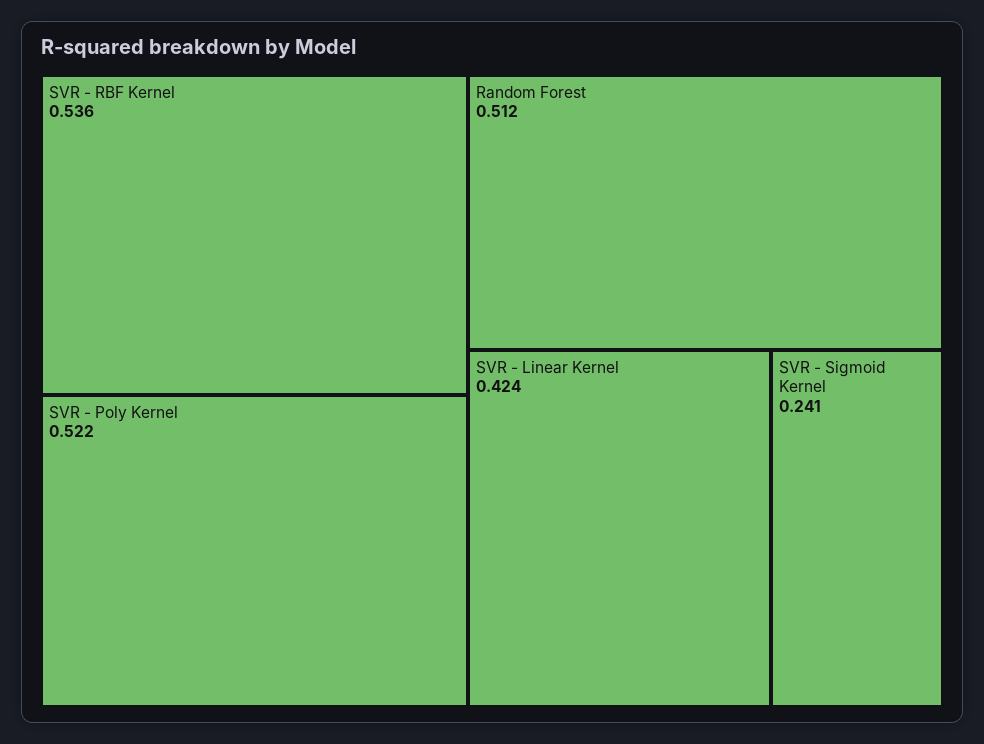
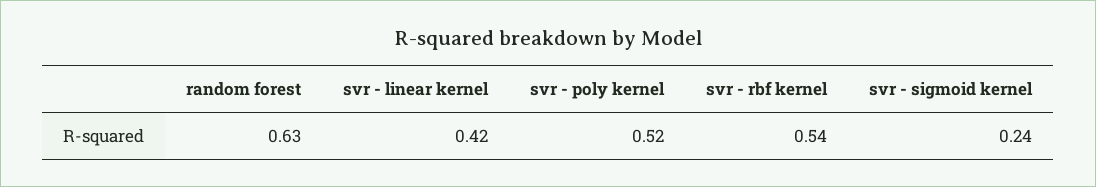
  {
    "SVR - RBF Kernel": 0.536,
    "SVR - Poly Kernel": 0.522,
-   "Random Forest": 0.512,
+   "Random Forest": 0.63,
    "SVR - Linear Kernel": 0.424,
    "SVR - Sigmoid Kernel": 0.241
  }

